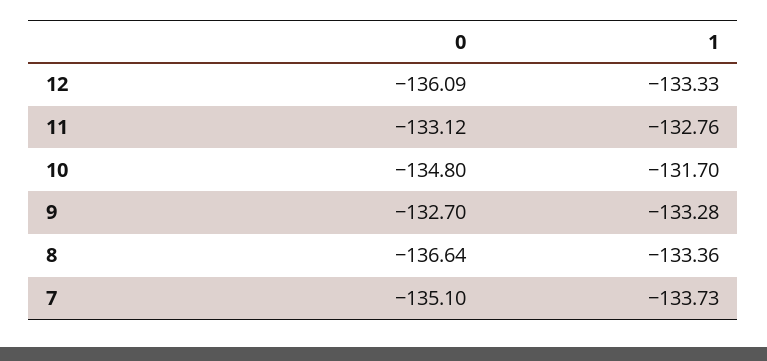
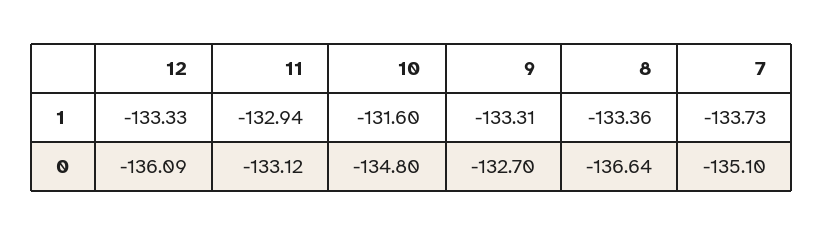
  {
    "0": {
      "12": -136.09,
      "11": -133.12,
      "10": -134.8,
      "9": -132.7,
      "8": -136.64,
      "7": -135.1
    },
    "1": {
      "12": -133.33,
-     "11": -132.76,
+     "11": -132.94,
-     "10": -131.7,
+     "10": -131.6,
-     "9": -133.28,
+     "9": -133.31,
      "8": -133.36,
      "7": -133.73
    }
  }

